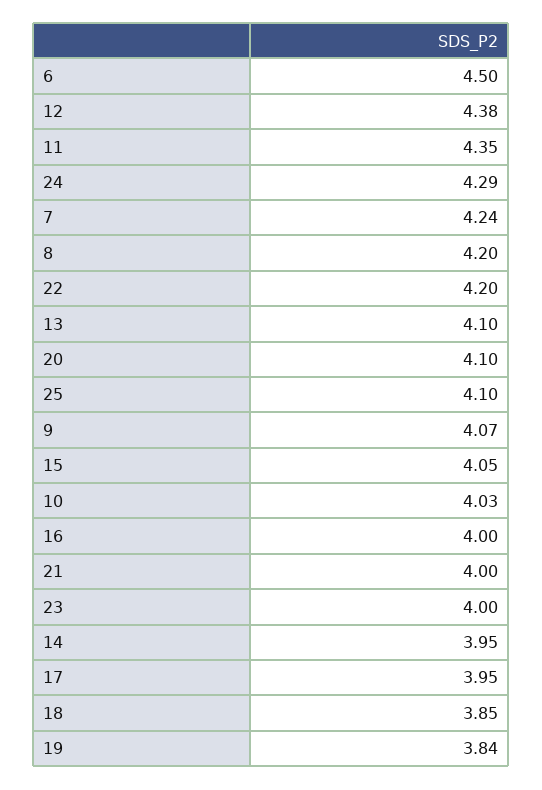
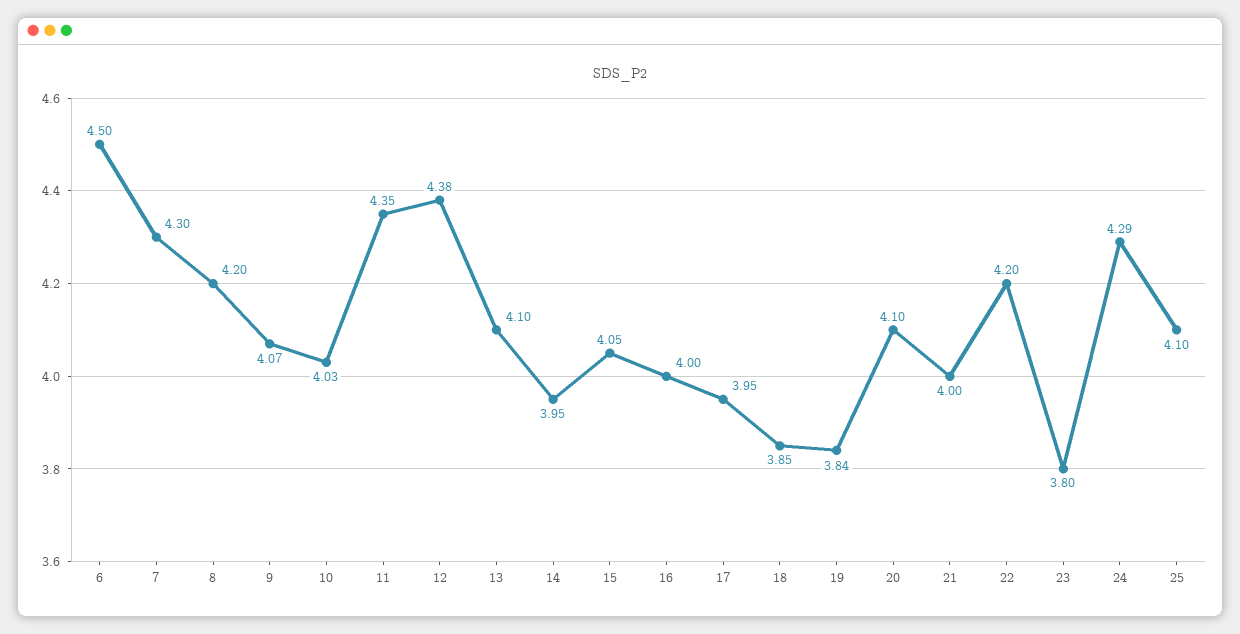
  {
    "6": 4.5,
    "12": 4.38,
    "11": 4.35,
    "24": 4.29,
-   "7": 4.24,
+   "7": 4.3,
    "8": 4.2,
    "22": 4.2,
    "13": 4.1,
    "20": 4.1,
    "25": 4.1,
    "9": 4.07,
    "15": 4.05,
    "10": 4.03,
    "16": 4,
    "21": 4,
-   "23": 4,
+   "23": 3.8,
    "14": 3.95,
    "17": 3.95,
    "18": 3.85,
    "19": 3.84
  }

